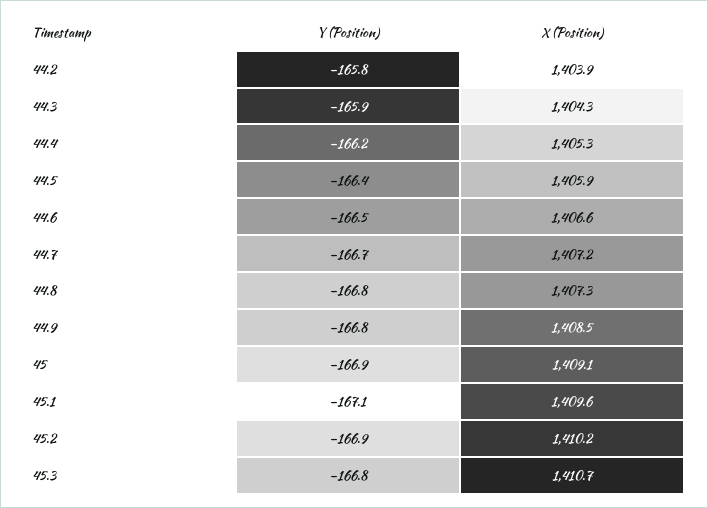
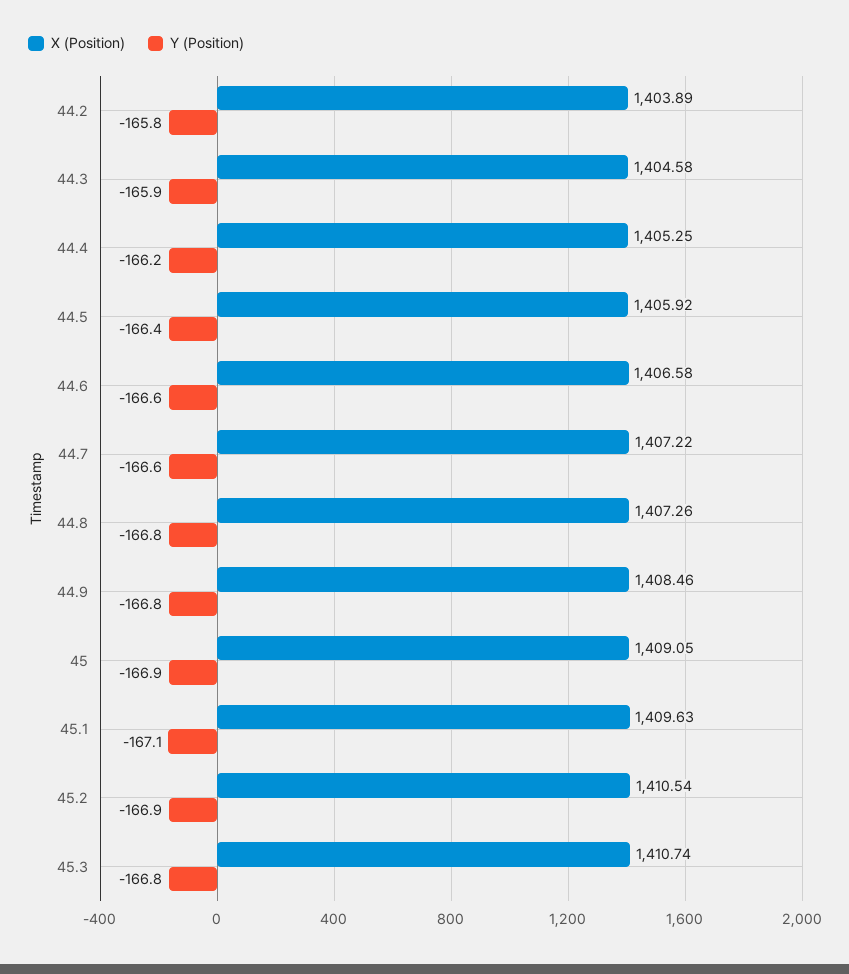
  {
    "Y (Position)": {
      "44.2": -165.8,
      "44.3": -165.9,
      "44.4": -166.2,
      "44.5": -166.4,
-     "44.6": -166.5,
+     "44.6": -166.6,
-     "44.7": -166.7,
+     "44.7": -166.6,
      "44.8": -166.8,
      "44.9": -166.8,
      "45": -166.9,
      "45.1": -167.1,
      "45.2": -166.9,
      "45.3": -166.8
    },
    "X (Position)": {
      "44.2": 1403.89,
-     "44.3": 1404.3,
+     "44.3": 1404.58,
      "44.4": 1405.25,
      "44.5": 1405.92,
      "44.6": 1406.58,
      "44.7": 1407.22,
      "44.8": 1407.26,
      "44.9": 1408.46,
      "45": 1409.05,
      "45.1": 1409.63,
-     "45.2": 1410.2,
+     "45.2": 1410.54,
      "45.3": 1410.74
    }
  }

